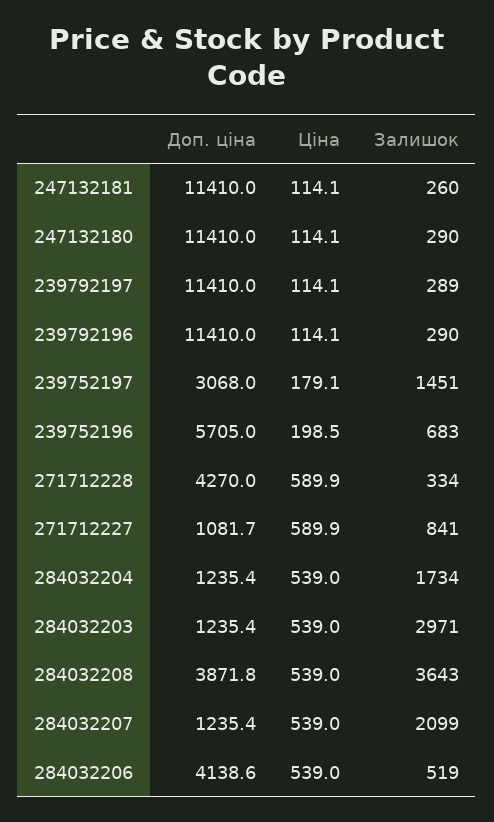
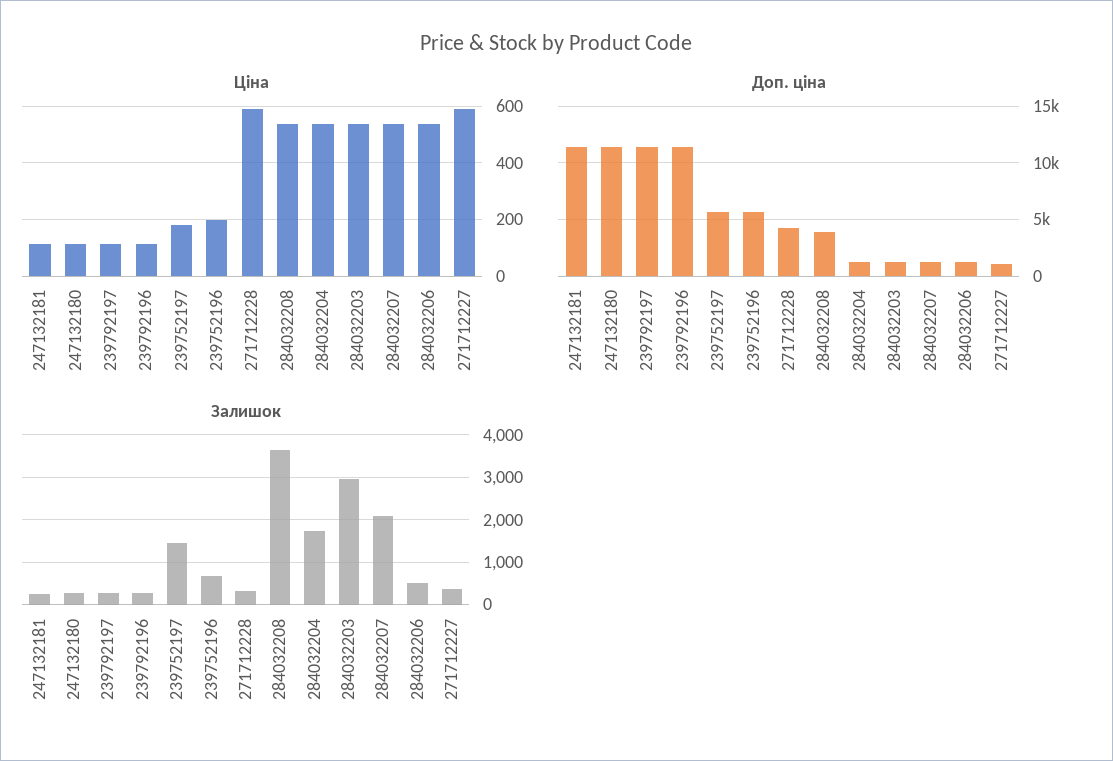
  {
    "Доп. ціна": {
      "247132181": 11410,
      "247132180": 11410,
      "239792197": 11410,
      "239792196": 11410,
-     "239752197": 3068,
+     "239752197": 6000,
      "239752196": 5705,
      "271712228": 4270,
      "271712227": 1081.7,
      "284032204": 1235.4,
      "284032203": 1235.4,
      "284032208": 3871.8,
      "284032207": 1235.4,
-     "284032206": 4138.6
+     "284032206": 1000
    },
    "Ціна": {
      "247132181": 114.1,
      "247132180": 114.1,
      "239792197": 114.1,
      "239792196": 114.1,
      "239752197": 179.1,
      "239752196": 198.5,
      "271712228": 589.9,
      "271712227": 589.9,
      "284032204": 539,
      "284032203": 539,
      "284032208": 539,
      "284032207": 539,
      "284032206": 539
    },
    "Залишок": {
      "247132181": 260,
      "247132180": 290,
      "239792197": 289,
      "239792196": 290,
      "239752197": 1451,
      "239752196": 683,
      "271712228": 334,
-     "271712227": 841,
+     "271712227": 400,
      "284032204": 1734,
      "284032203": 2971,
      "284032208": 3643,
      "284032207": 2099,
      "284032206": 519
    }
  }

